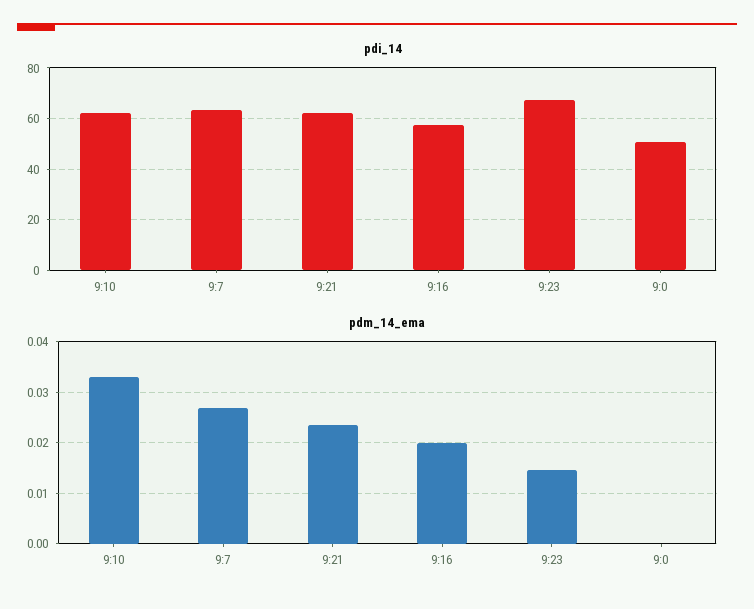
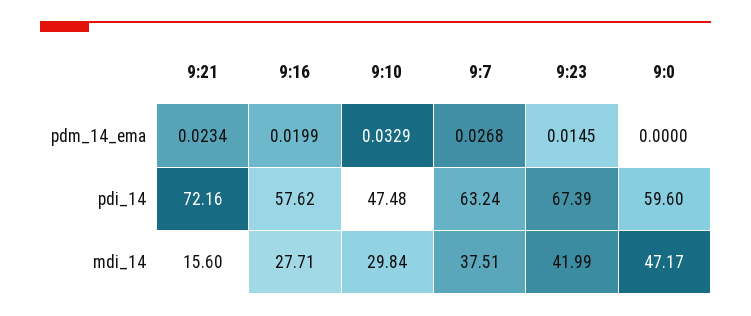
  {
    "pdi_14": {
-     "9:10": 62.5,
+     "9:10": 47.48,
      "9:7": 63.24,
-     "9:21": 62.5,
+     "9:21": 72.16,
      "9:16": 57.62,
      "9:23": 67.39,
-     "9:0": 50
+     "9:0": 59.6
    },
    "pdm_14_ema": {
      "9:10": 0.0329,
      "9:7": 0.0268,
      "9:21": 0.0234,
      "9:16": 0.0199,
      "9:23": 0.0145,
      "9:0": 0
-   }
+   },
+   "mdi_14": {
+     "9:21": 15.6,
+     "9:16": 27.71,
+     "9:10": 29.84,
+     "9:7": 37.51,
+     "9:23": 41.99,
+     "9:0": 47.17
+   }
  }

